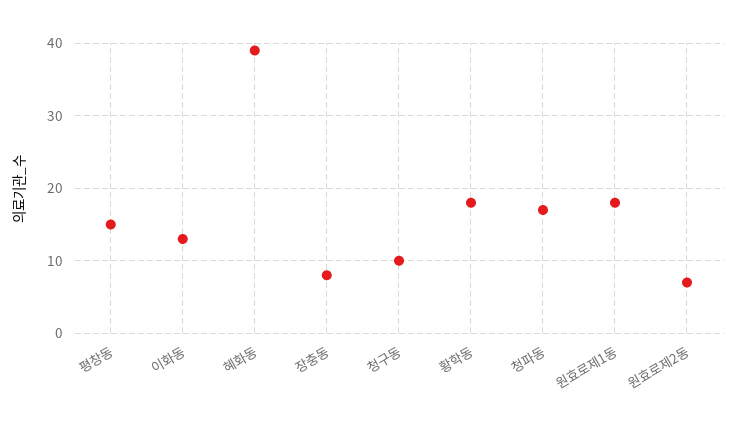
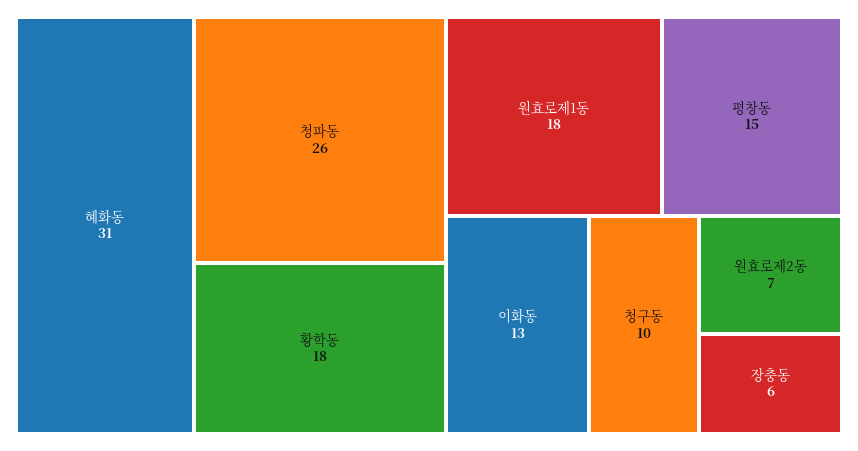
  {
    "평창동": 15,
    "이화동": 13,
-   "혜화동": 39,
+   "혜화동": 31,
-   "장충동": 8,
+   "장충동": 6,
    "청구동": 10,
    "황학동": 18,
-   "청파동": 17,
+   "청파동": 26,
    "원효로제1동": 18,
    "원효로제2동": 7
  }

